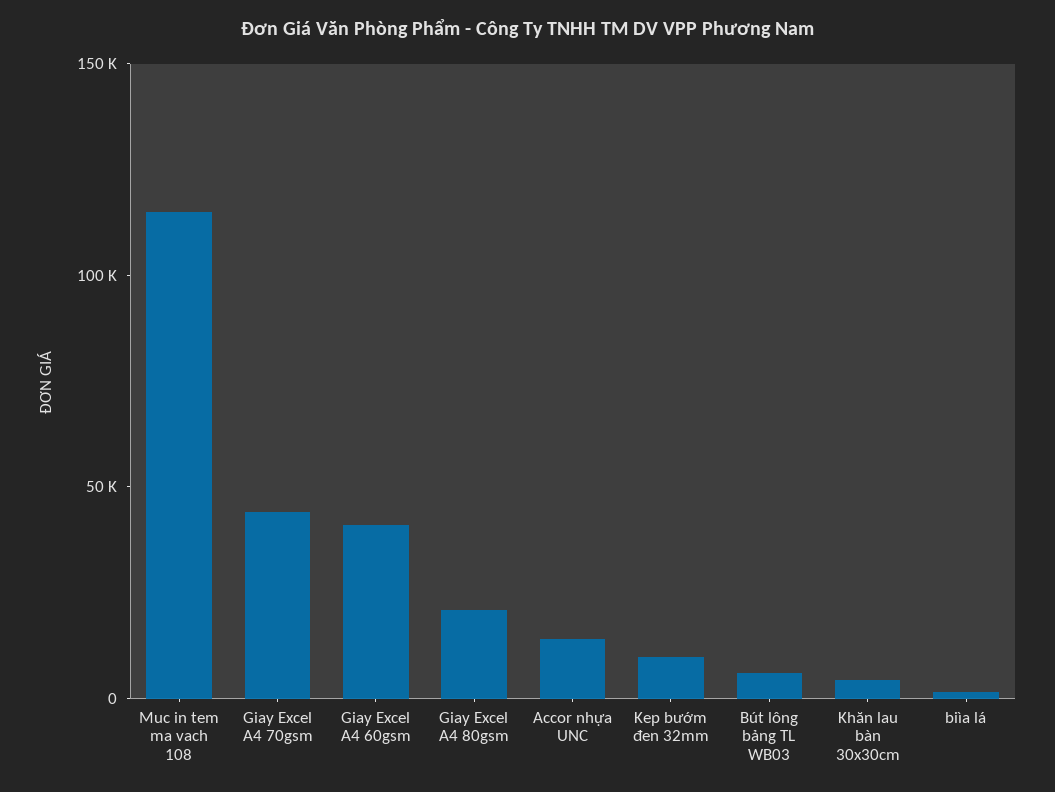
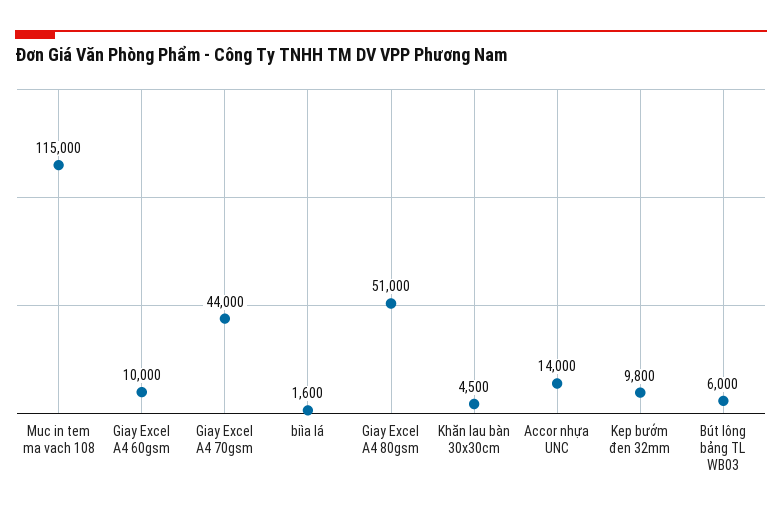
  {
    "Muc in tem ma vach 108": 115000,
    "Giay Excel A4 70gsm": 44000,
-   "Giay Excel A4 60gsm": 40000,
+   "Giay Excel A4 60gsm": 10000,
-   "Giay Excel A4 80gsm": 20000,
+   "Giay Excel A4 80gsm": 51000,
    "Accor nhựa UNC": 14000,
    "Kep bướm đen 32mm": 9800,
    "Bút lông bảng TL WB03": 6000,
    "Khăn lau bàn 30x30cm": 4500,
    "biìa lá": 1600
  }

